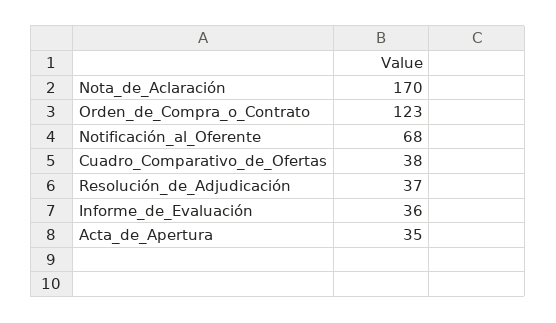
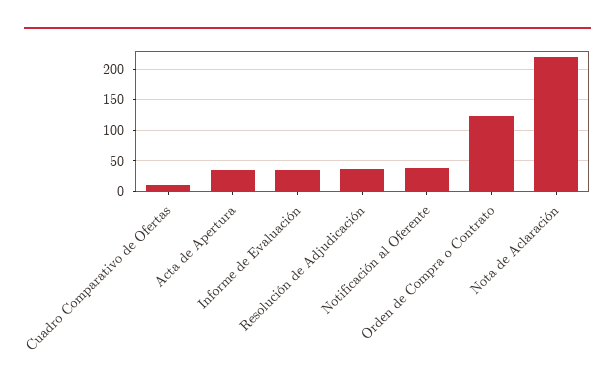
  {
-   "Nota_de_Aclaración": 170,
+   "Nota_de_Aclaración": 220,
    "Orden_de_Compra_o_Contrato": 123,
-   "Notificación_al_Oferente": 68,
+   "Notificación_al_Oferente": 40,
-   "Cuadro_Comparativo_de_Ofertas": 38,
+   "Cuadro_Comparativo_de_Ofertas": 10,
    "Resolución_de_Adjudicación": 37,
    "Informe_de_Evaluación": 36,
    "Acta_de_Apertura": 35
  }

